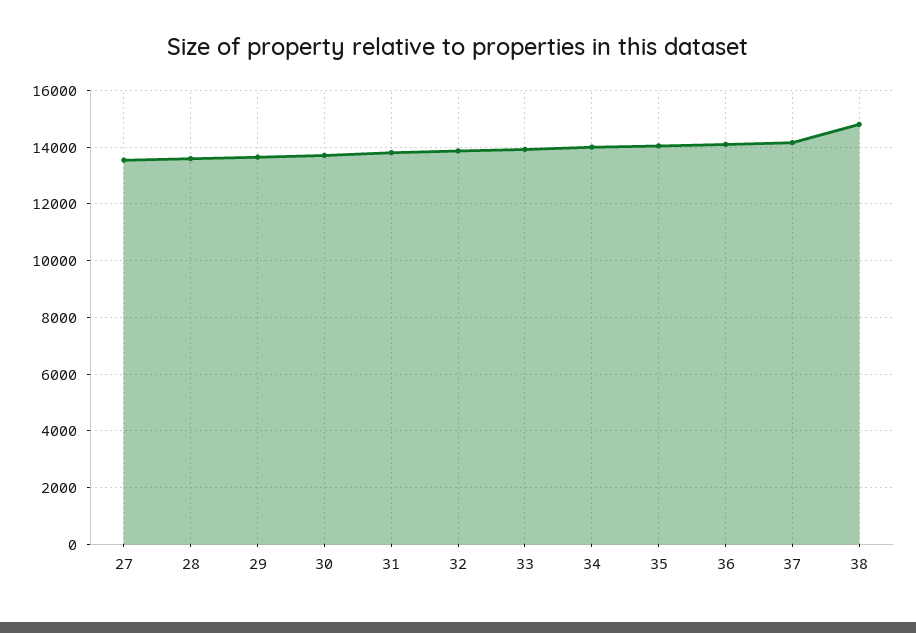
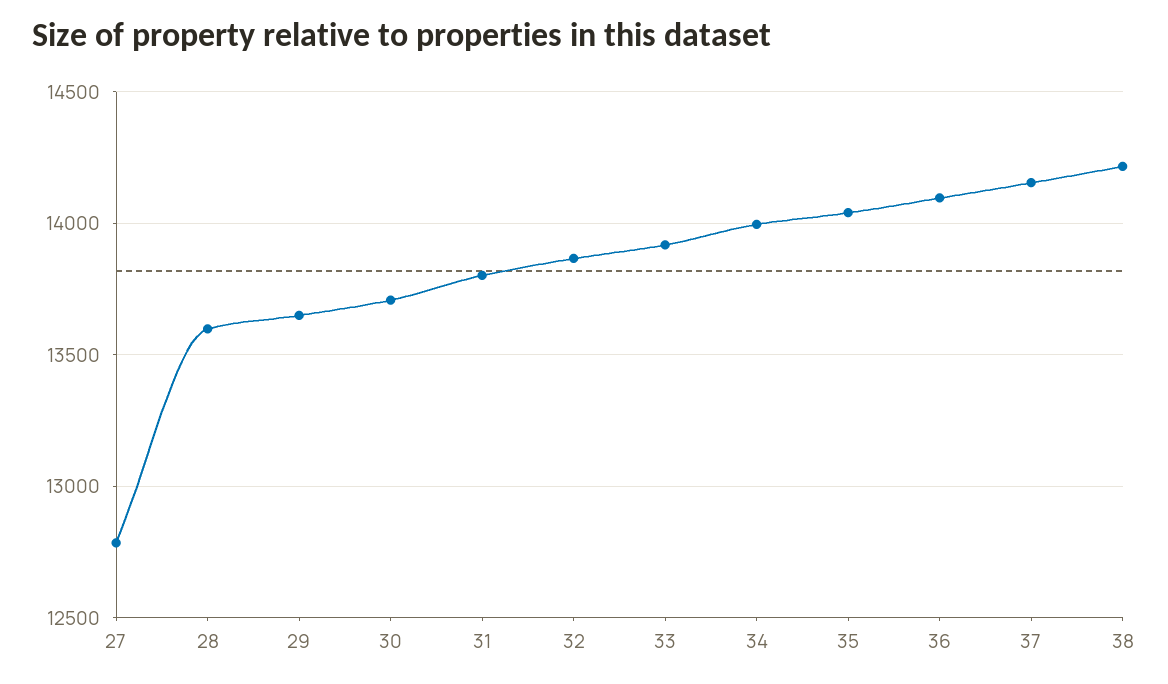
  {
-   "27": 13500,
+   "27": 12800,
    "28": 13600,
    "29": 13650,
    "30": 13700,
    "31": 13800,
    "32": 13850,
    "33": 13900,
    "34": 14000,
    "35": 14050,
    "36": 14100,
    "37": 14150,
-   "38": 14750
+   "38": 14200
  }

